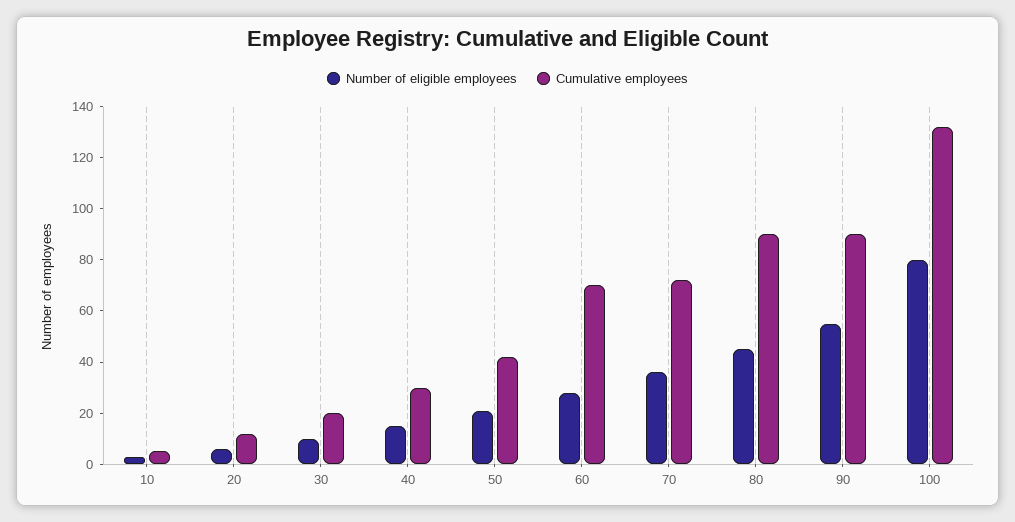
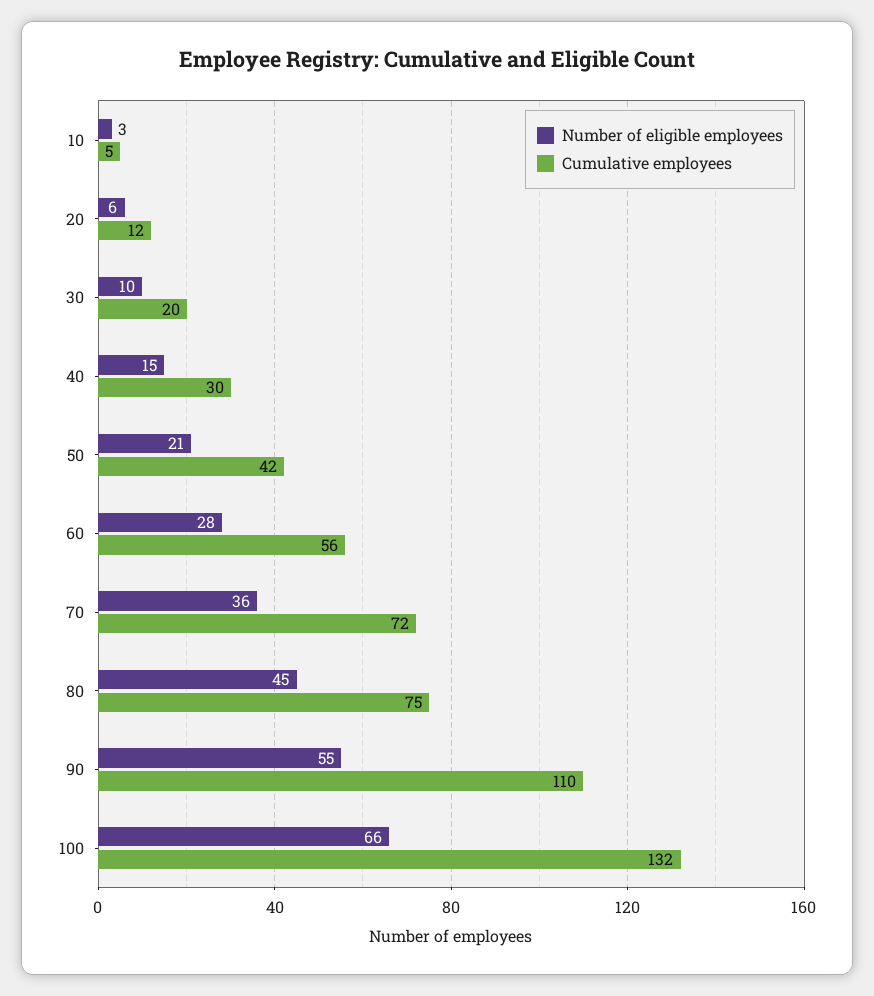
  {
    "Number of eligible employees": {
      "10": 3,
      "20": 6,
      "30": 10,
      "40": 15,
      "50": 21,
      "60": 28,
      "70": 36,
      "80": 45,
      "90": 55,
-     "100": 80
+     "100": 66
    },
    "Cumulative employees": {
      "10": 5,
      "20": 12,
      "30": 20,
      "40": 30,
      "50": 42,
-     "60": 70,
+     "60": 56,
      "70": 72,
-     "80": 90,
+     "80": 75,
-     "90": 90,
+     "90": 110,
      "100": 132
    }
  }

